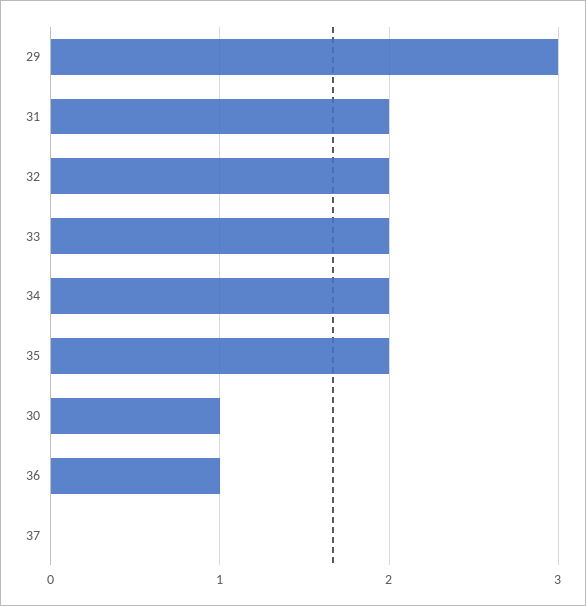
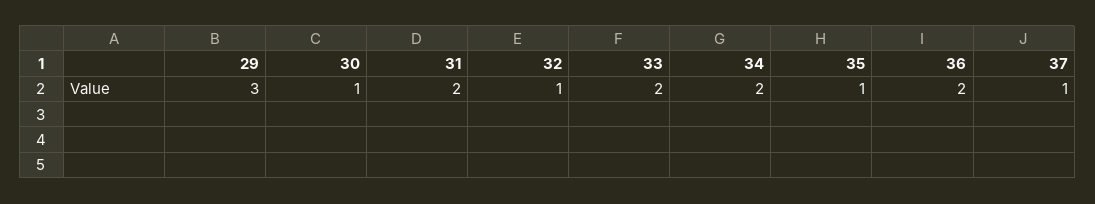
  {
    "29": 3,
    "31": 2,
-   "32": 2,
+   "32": 1,
    "33": 2,
    "34": 2,
-   "35": 2,
+   "35": 1,
    "30": 1,
-   "36": 1,
+   "36": 2,
-   "37": 0
+   "37": 1
  }

